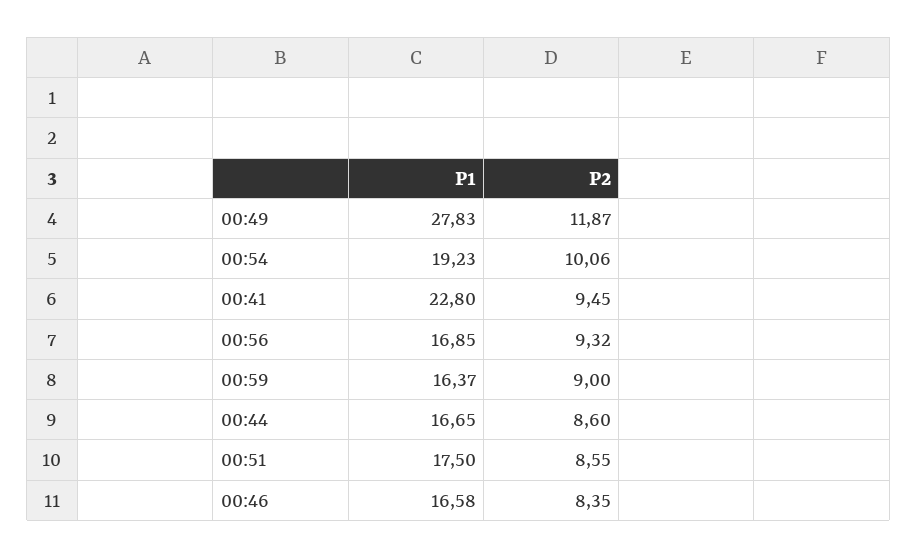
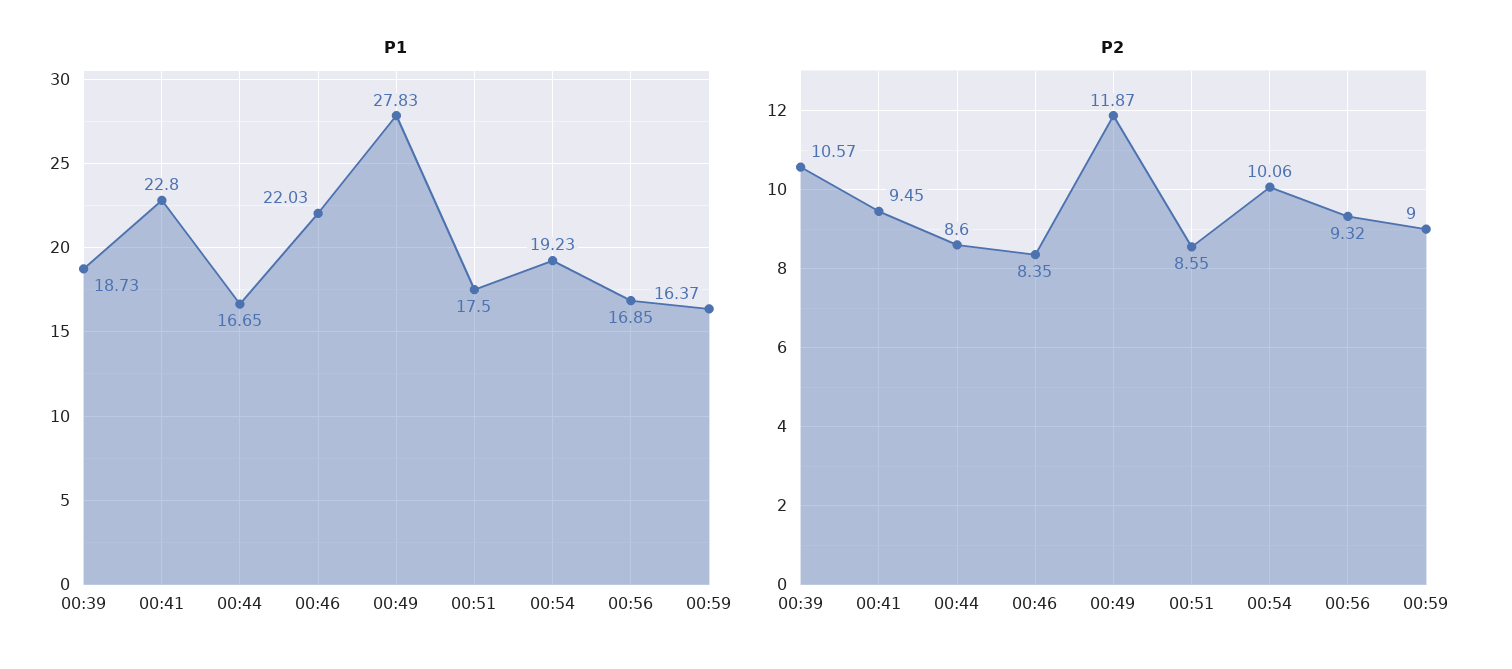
  {
    "P1": {
      "00:49": 27.83,
      "00:54": 19.23,
      "00:41": 22.8,
      "00:56": 16.85,
      "00:59": 16.37,
      "00:44": 16.65,
      "00:51": 17.5,
-     "00:46": 16.58
+     "00:46": 22.03,
+     "00:39": 18.73
    },
    "P2": {
      "00:49": 11.87,
      "00:54": 10.06,
      "00:41": 9.45,
      "00:56": 9.32,
      "00:59": 9,
      "00:44": 8.6,
      "00:51": 8.55,
-     "00:46": 8.35
+     "00:46": 8.35,
+     "00:39": 10.57
    }
  }

